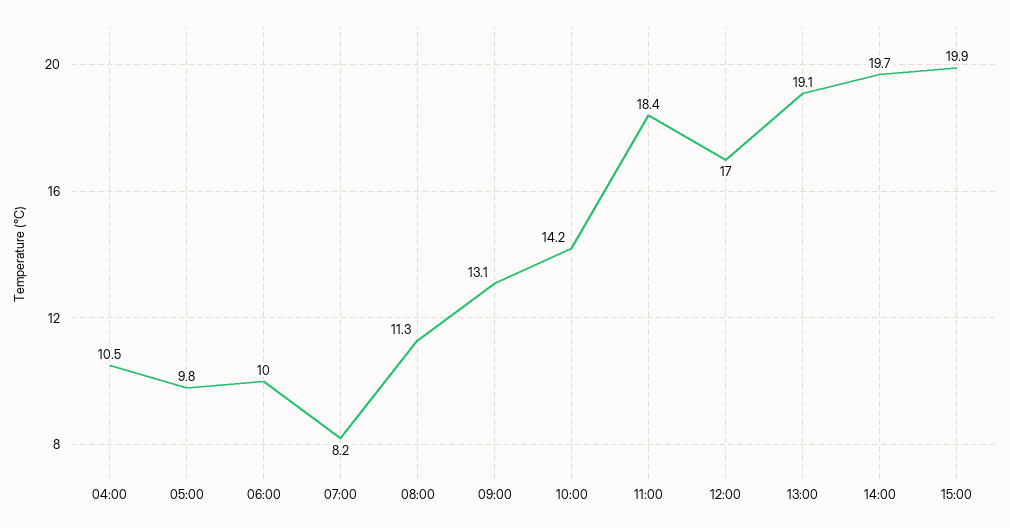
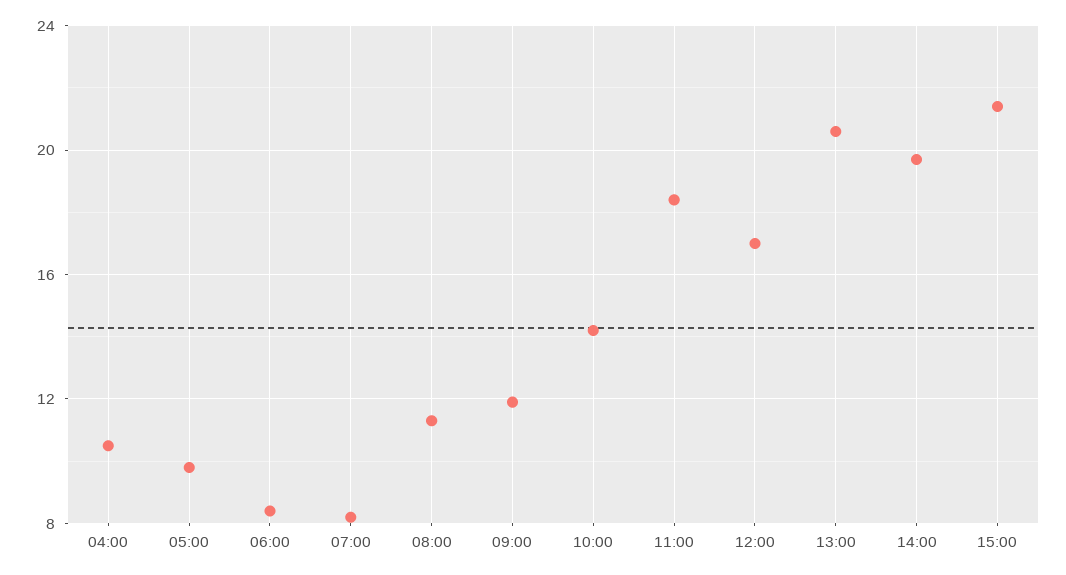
  {
    "04:00": 10.5,
    "05:00": 9.8,
-   "06:00": 10,
+   "06:00": 8.5,
    "07:00": 8.2,
    "08:00": 11.3,
-   "09:00": 13.1,
+   "09:00": 12,
    "10:00": 14.2,
    "11:00": 18.4,
    "12:00": 17,
-   "13:00": 19.1,
+   "13:00": 20.5,
    "14:00": 19.7,
-   "15:00": 19.9
+   "15:00": 21.5
  }

